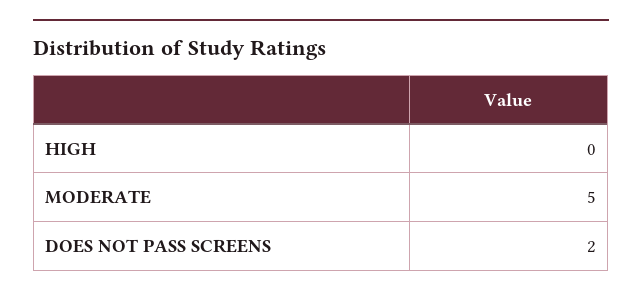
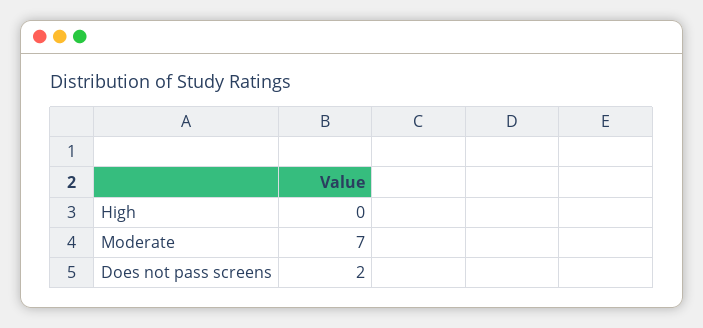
  {
    "HIGH": 0,
-   "MODERATE": 5,
+   "MODERATE": 7,
    "DOES NOT PASS SCREENS": 2
  }

